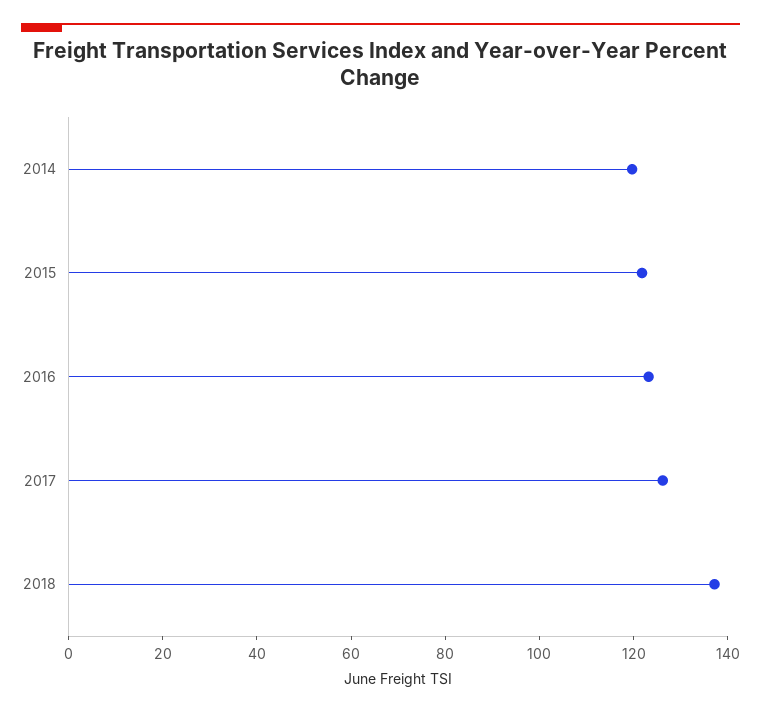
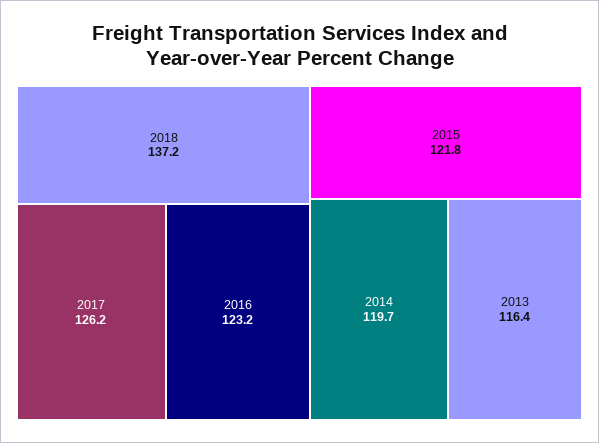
  {
    "2014": 119.7,
    "2015": 121.8,
    "2016": 123.2,
    "2017": 126.2,
-   "2018": 137.2
+   "2018": 137.2,
+   "2013": 116.4
  }

